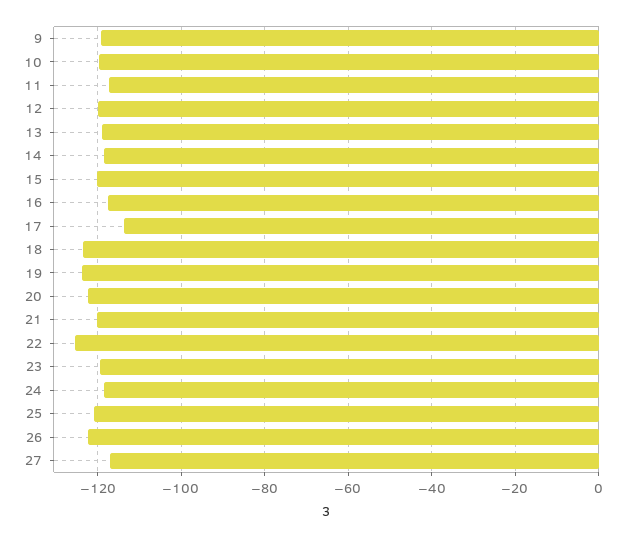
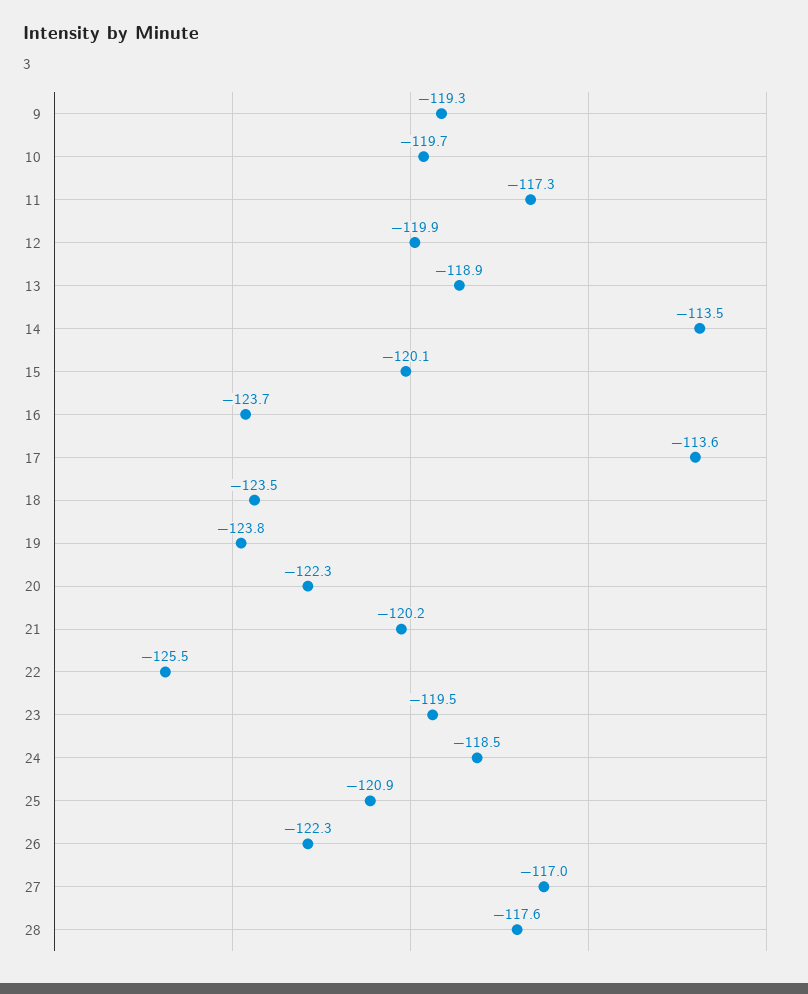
  {
    "9": -119.3,
    "10": -119.7,
    "11": -117.3,
    "12": -119.9,
    "13": -118.9,
-   "14": -118,
+   "14": -113.5,
    "15": -120.1,
-   "16": -118,
+   "16": -123.7,
    "17": -113.6,
    "18": -123.5,
    "19": -123.8,
    "20": -122.3,
    "21": -120.2,
    "22": -125.5,
    "23": -119.5,
    "24": -118.5,
    "25": -120.9,
    "26": -122.3,
-   "27": -117
+   "27": -117,
+   "28": -117.6
  }

